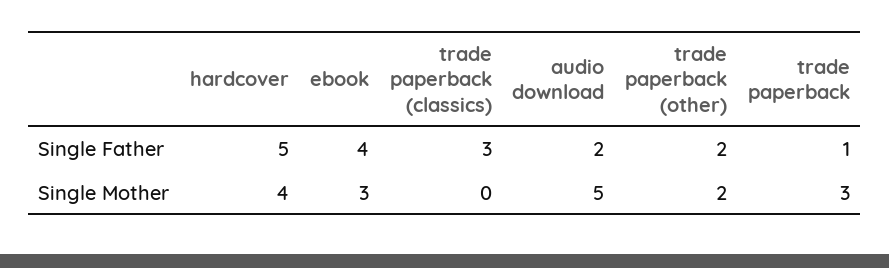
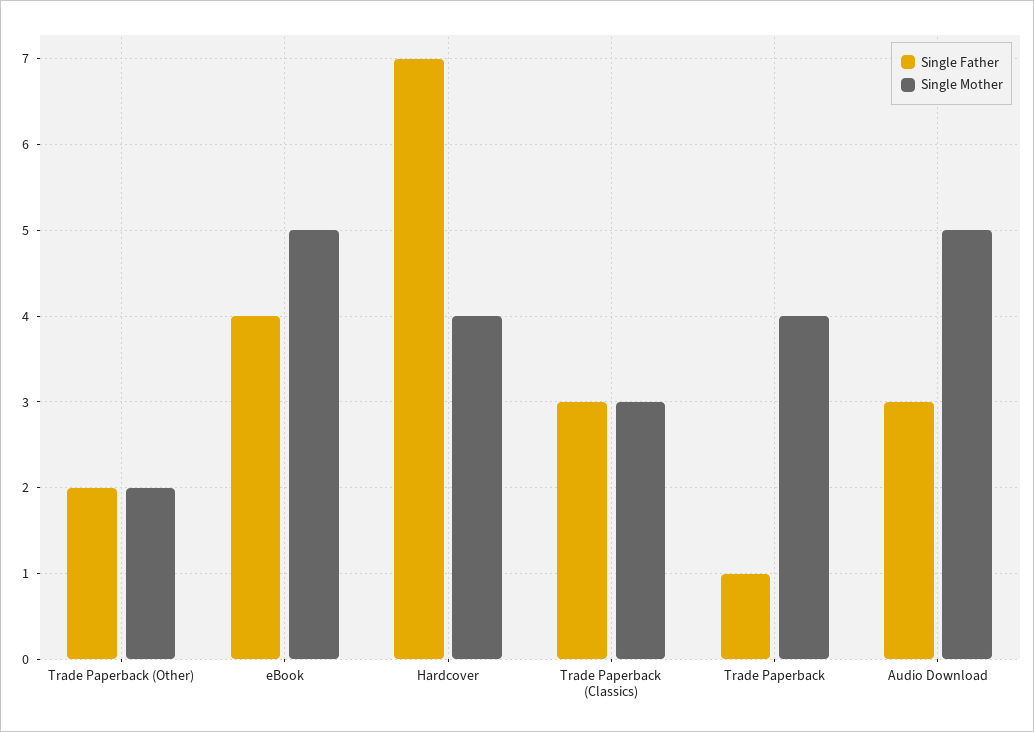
  {
    "Single Father": {
-     "hardcover": 5,
+     "hardcover": 7,
      "ebook": 4,
      "trade paperback (classics)": 3,
-     "audio download": 2,
+     "audio download": 3,
      "trade paperback (other)": 2,
      "trade paperback": 1
    },
    "Single Mother": {
      "hardcover": 4,
-     "ebook": 3,
+     "ebook": 5,
-     "trade paperback (classics)": 0,
+     "trade paperback (classics)": 3,
      "audio download": 5,
      "trade paperback (other)": 2,
-     "trade paperback": 3
+     "trade paperback": 4
    }
  }

